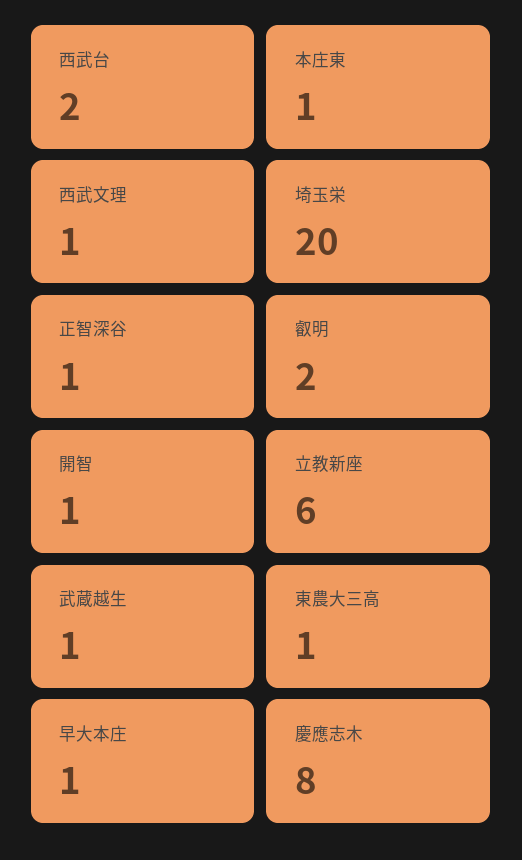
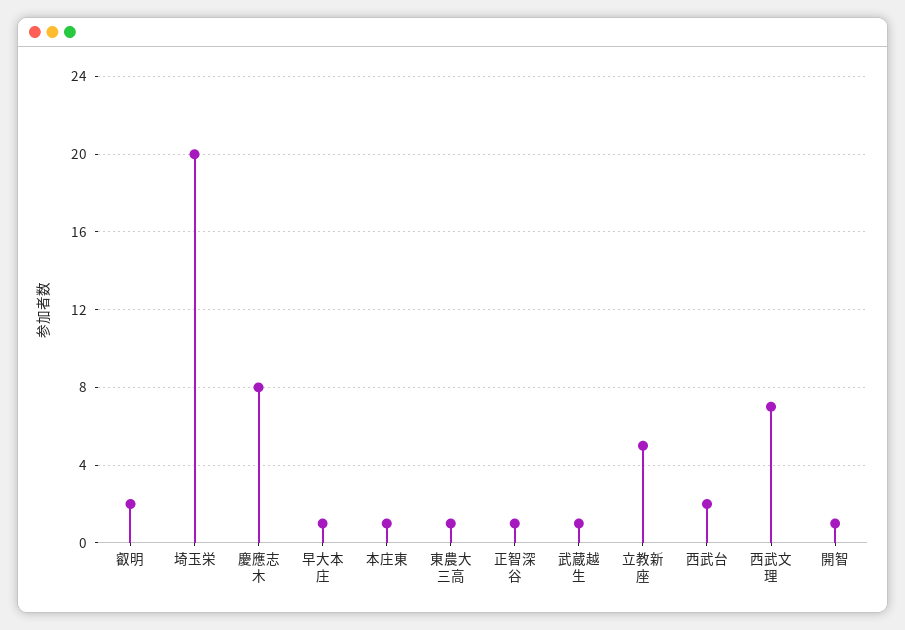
  {
    "西武台": 2,
    "本庄東": 1,
-   "西武文理": 1,
+   "西武文理": 7,
    "埼玉栄": 20,
    "正智深谷": 1,
    "叡明": 2,
    "開智": 1,
-   "立教新座": 6,
+   "立教新座": 5,
    "武蔵越生": 1,
    "東農大三高": 1,
    "早大本庄": 1,
    "慶應志木": 8
  }

